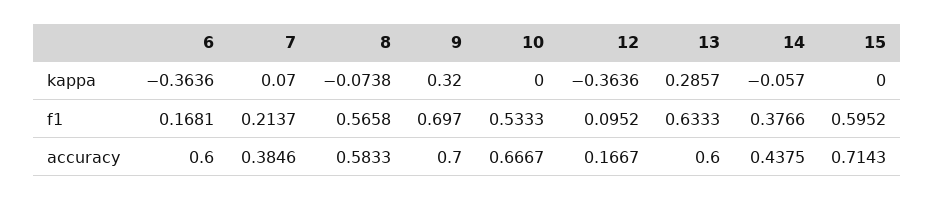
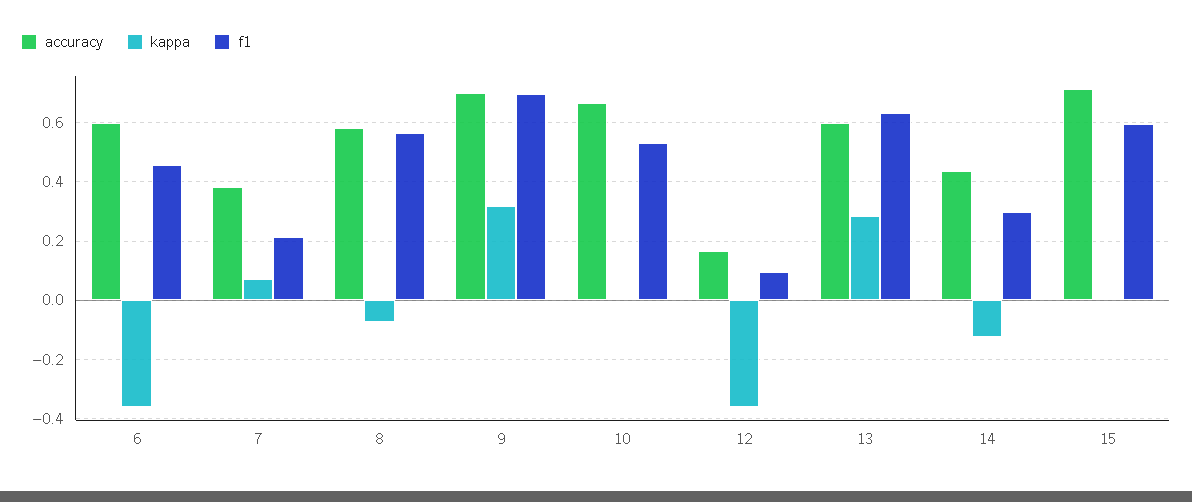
  {
    "kappa": {
      "6": -0.3636,
      "7": 0.07,
      "8": -0.0738,
      "9": 0.32,
      "10": 0,
      "12": -0.3636,
      "13": 0.2857,
-     "14": -0.057,
+     "14": -0.125,
      "15": 0
    },
    "f1": {
-     "6": 0.1681,
+     "6": 0.45,
      "7": 0.2137,
      "8": 0.5658,
      "9": 0.697,
      "10": 0.5333,
      "12": 0.0952,
      "13": 0.6333,
-     "14": 0.3766,
+     "14": 0.3,
      "15": 0.5952
    },
    "accuracy": {
      "6": 0.6,
      "7": 0.3846,
      "8": 0.5833,
      "9": 0.7,
      "10": 0.6667,
      "12": 0.1667,
      "13": 0.6,
      "14": 0.4375,
      "15": 0.7143
    }
  }

